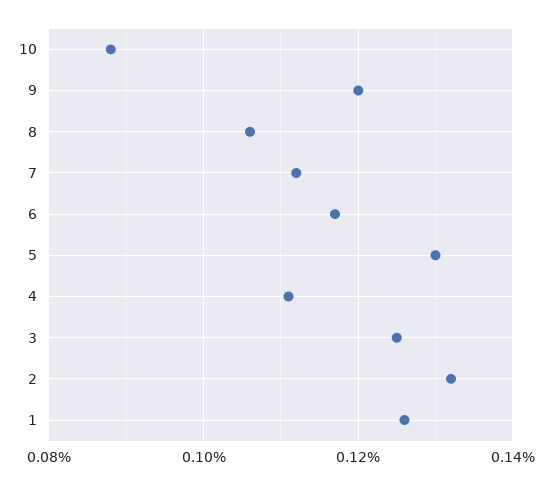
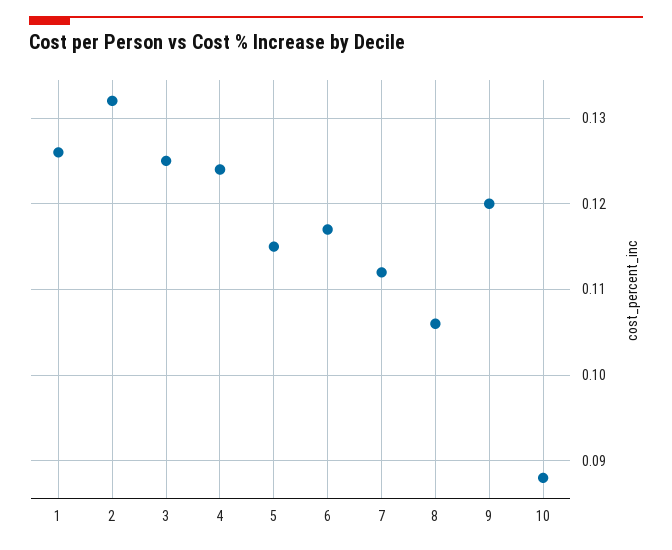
  {
    "10": 0.088,
    "9": 0.12,
    "8": 0.106,
    "7": 0.112,
    "6": 0.117,
-   "5": 0.13,
+   "5": 0.115,
-   "4": 0.11,
+   "4": 0.124,
    "3": 0.125,
    "2": 0.132,
    "1": 0.126
  }

